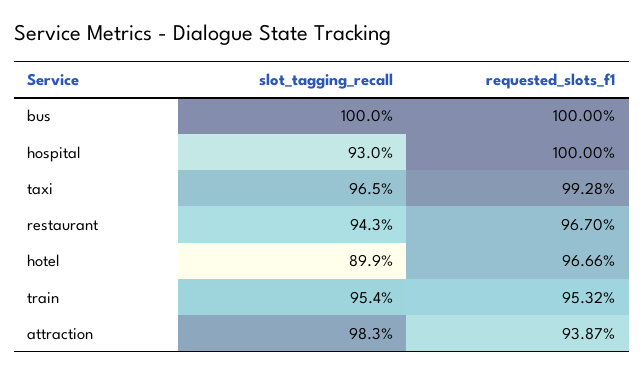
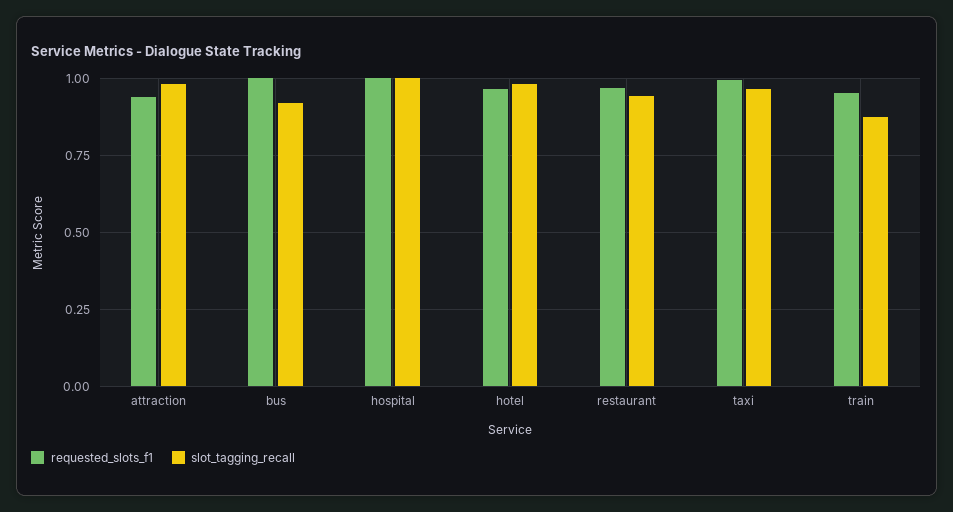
  {
    "slot_tagging_recall": {
-     "bus": 1,
+     "bus": 0.925,
-     "hospital": 0.93,
+     "hospital": 1,
      "taxi": 0.965,
      "restaurant": 0.943,
-     "hotel": 0.899,
+     "hotel": 0.975,
-     "train": 0.954,
+     "train": 0.875,
      "attraction": 0.983
    },
    "requested_slots_f1": {
      "bus": 1,
      "hospital": 1,
      "taxi": 0.9928,
      "restaurant": 0.967,
      "hotel": 0.9666,
      "train": 0.9532,
      "attraction": 0.9387
    }
  }

